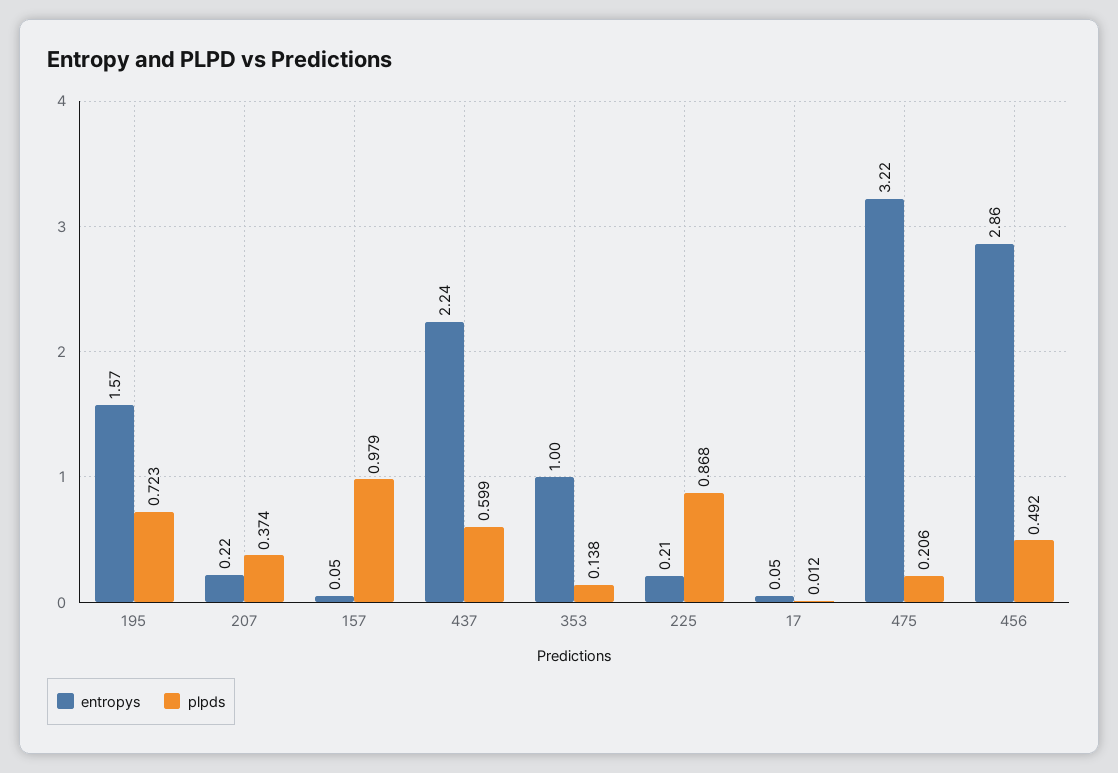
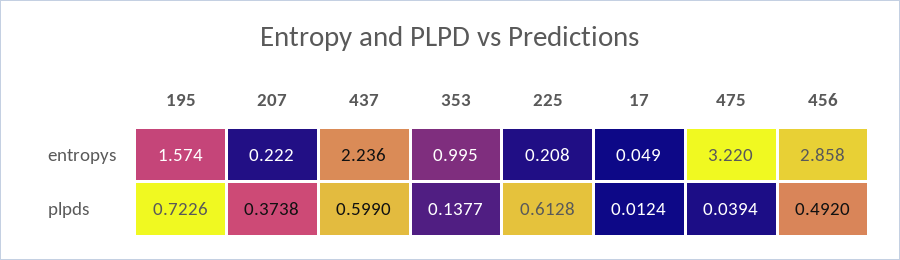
  {
    "entropys": {
      "195": 1.574,
      "207": 0.222,
-     "157": 0.05,
      "437": 2.236,
      "353": 0.995,
      "225": 0.208,
      "17": 0.049,
      "475": 3.22,
      "456": 2.858
    },
    "plpds": {
      "195": 0.7226,
      "207": 0.3738,
-     "157": 0.979,
      "437": 0.599,
      "353": 0.1377,
-     "225": 0.868,
+     "225": 0.6128,
      "17": 0.0124,
-     "475": 0.206,
+     "475": 0.0394,
      "456": 0.492
    }
  }

